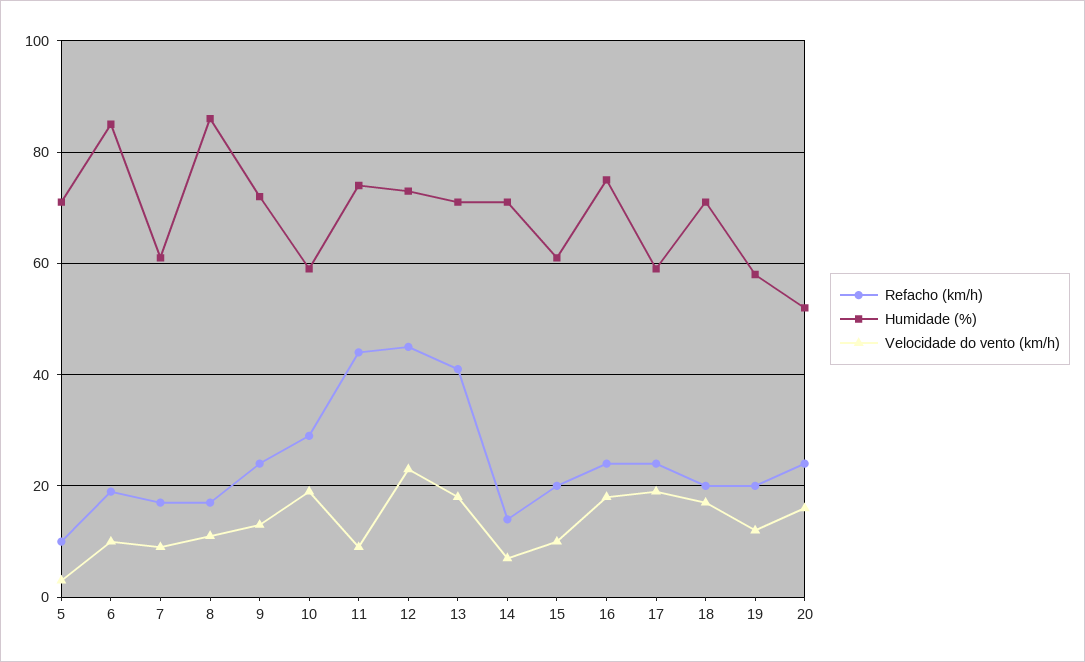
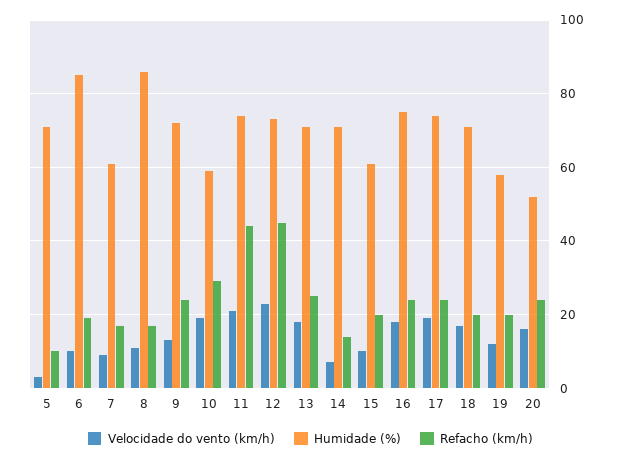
  {
    "Refacho (km/h)": {
      "5": 10,
      "6": 20,
      "7": 15,
      "8": 15,
      "9": 25,
      "10": 30,
      "11": 45,
      "12": 45,
-     "13": 40,
+     "13": 25,
      "14": 15,
      "15": 20,
      "16": 25,
      "17": 25,
      "18": 20,
      "19": 20,
      "20": 25
    },
    "Humidade (%)": {
      "5": 70,
      "6": 85,
      "7": 60,
      "8": 85,
      "9": 70,
      "10": 60,
      "11": 75,
      "12": 75,
      "13": 70,
      "14": 70,
      "15": 60,
      "16": 75,
-     "17": 60,
+     "17": 75,
      "18": 70,
      "19": 60,
      "20": 50
    },
    "Velocidade do vento (km/h)": {
      "5": 5,
      "6": 10,
      "7": 10,
      "8": 10,
      "9": 15,
      "10": 20,
-     "11": 10,
+     "11": 20,
      "12": 25,
      "13": 20,
      "14": 5,
      "15": 10,
      "16": 20,
      "17": 20,
      "18": 15,
      "19": 10,
      "20": 15
    }
  }

